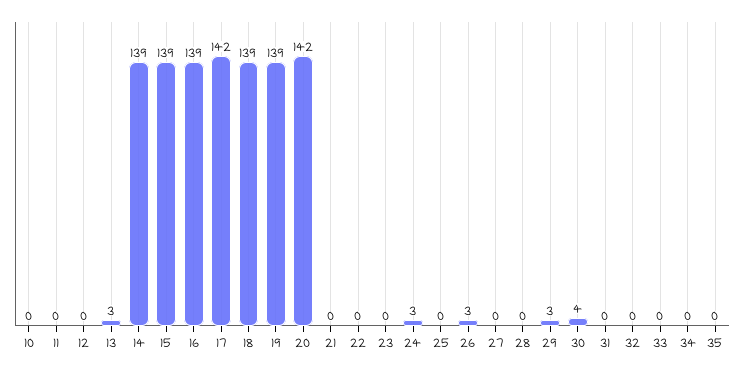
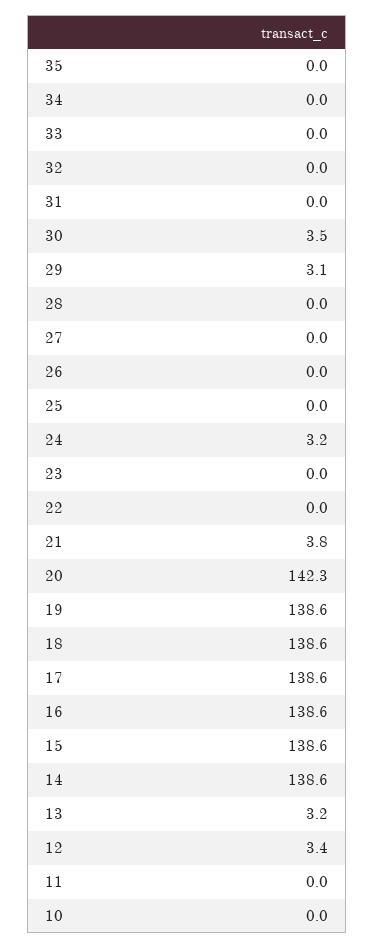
  {
    "10": 0,
    "11": 0,
-   "12": 0,
+   "12": 3.4,
    "13": 3.2,
    "14": 138.6,
    "15": 138.6,
    "16": 138.6,
-   "17": 142,
+   "17": 138.6,
    "18": 138.6,
    "19": 138.6,
    "20": 142.3,
-   "21": 0,
+   "21": 3.8,
    "22": 0,
    "23": 0,
    "24": 3.2,
    "25": 0,
-   "26": 3,
+   "26": 0,
    "27": 0,
    "28": 0,
    "29": 3.1,
    "30": 3.5,
    "31": 0,
    "32": 0,
    "33": 0,
    "34": 0,
    "35": 0
  }

